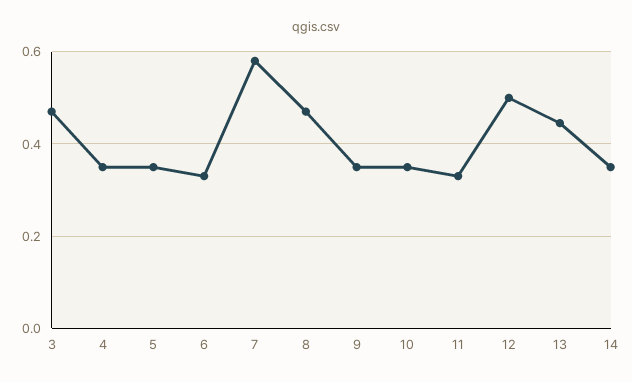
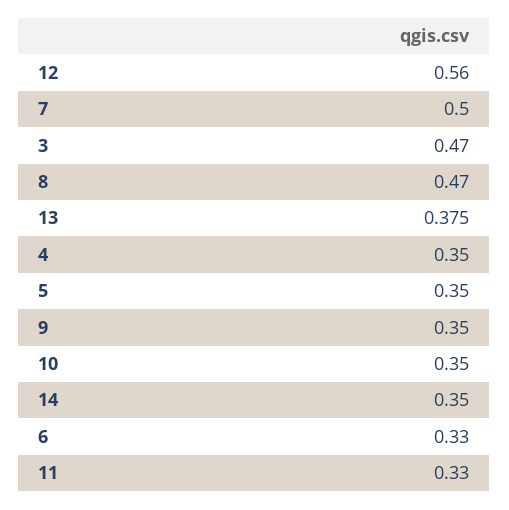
  {
    "3": 0.47,
    "4": 0.35,
    "5": 0.35,
    "6": 0.33,
-   "7": 0.58,
+   "7": 0.5,
    "8": 0.47,
    "9": 0.35,
    "10": 0.35,
    "11": 0.33,
-   "12": 0.5,
+   "12": 0.56,
-   "13": 0.44,
+   "13": 0.375,
    "14": 0.35
  }

